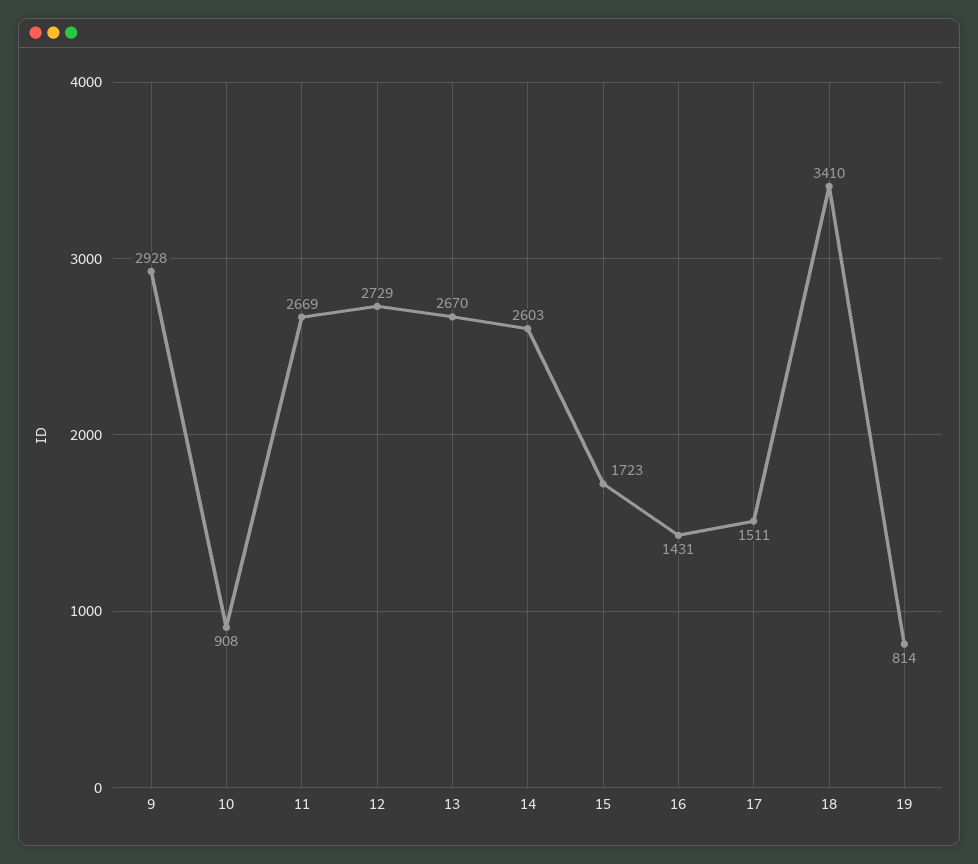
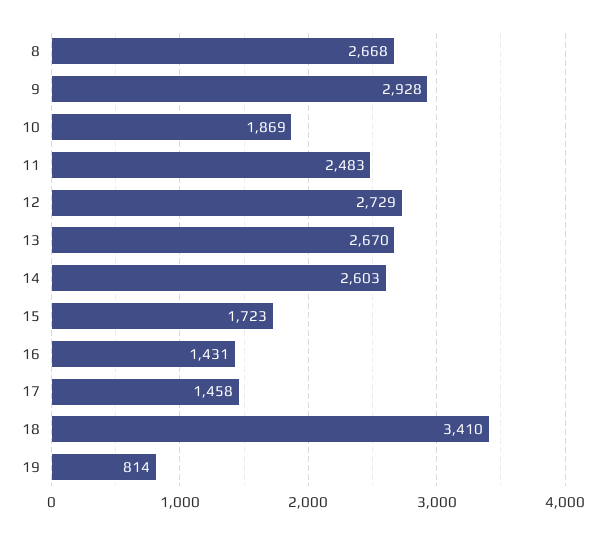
  {
    "9": 2928,
-   "10": 908,
+   "10": 1869,
-   "11": 2669,
+   "11": 2483,
    "12": 2729,
    "13": 2670,
    "14": 2603,
    "15": 1723,
    "16": 1431,
-   "17": 1511,
+   "17": 1458,
    "18": 3410,
-   "19": 814
+   "19": 814,
+   "8": 2668
  }

